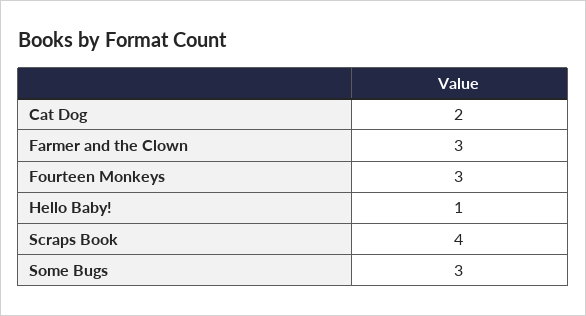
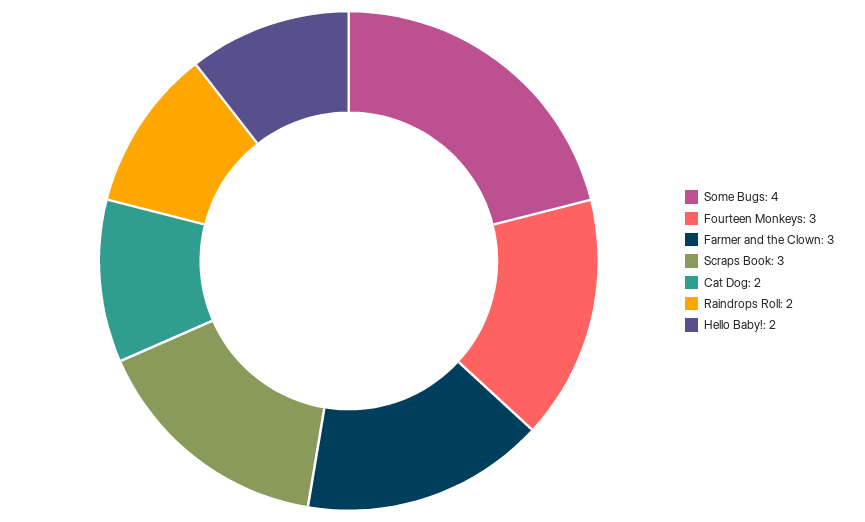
  {
    "Cat Dog": 2,
    "Farmer and the Clown": 3,
    "Fourteen Monkeys": 3,
-   "Hello Baby!": 1,
+   "Hello Baby!": 2,
-   "Scraps Book": 4,
+   "Scraps Book": 3,
-   "Some Bugs": 3
+   "Some Bugs": 4,
+   "Raindrops Roll": 2
  }

